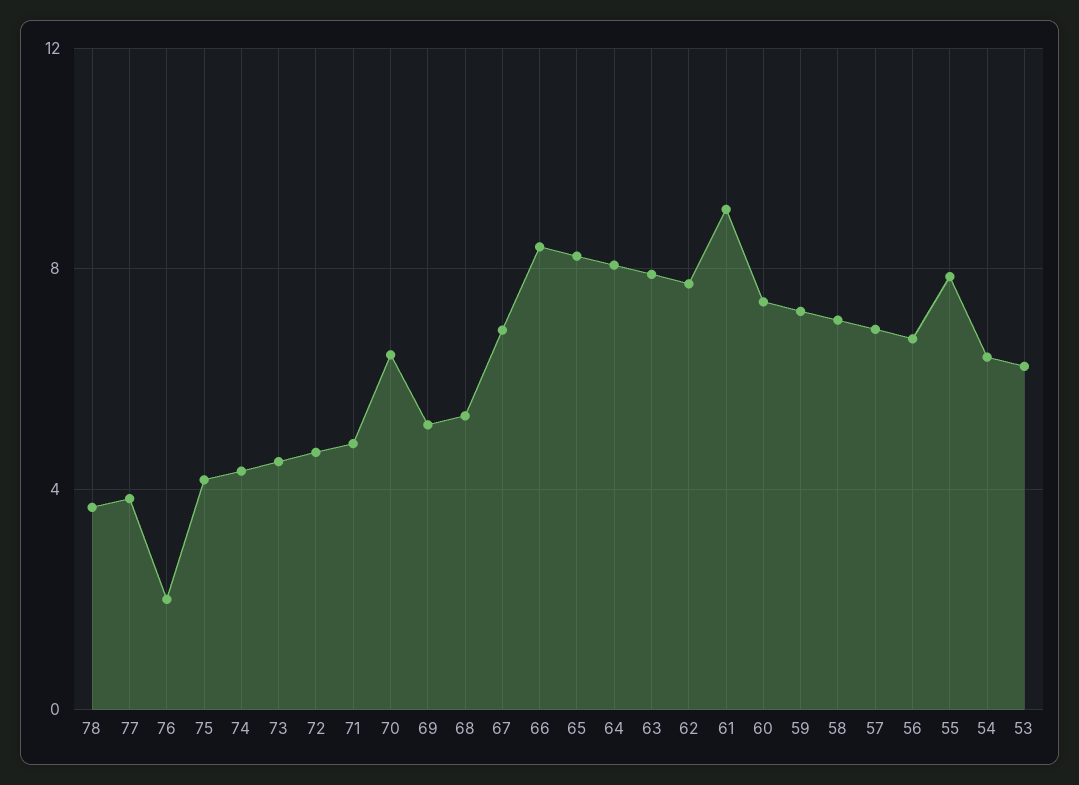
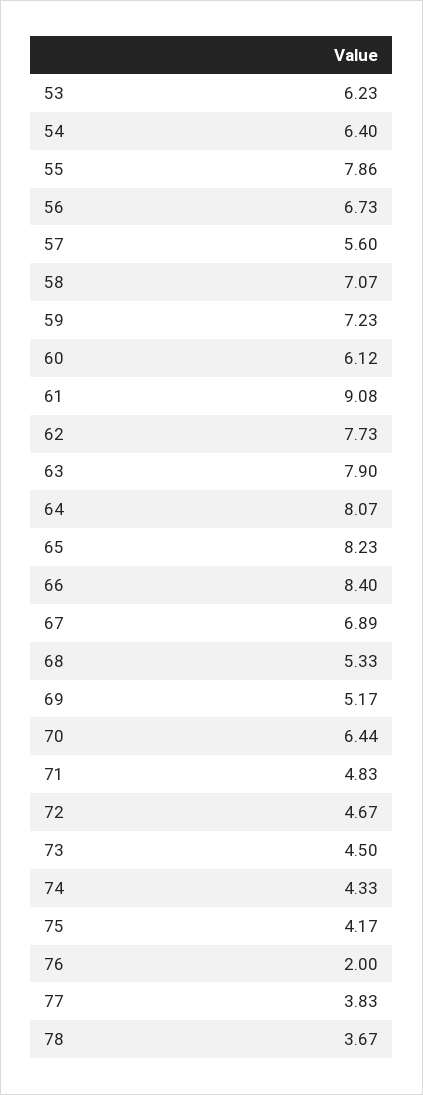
  {
    "78": 3.67,
    "77": 3.83,
    "76": 2,
    "75": 4.17,
    "74": 4.33,
    "73": 4.5,
    "72": 4.67,
    "71": 4.83,
    "70": 6.44,
    "69": 5.17,
    "68": 5.33,
    "67": 6.89,
    "66": 8.4,
    "65": 8.23,
    "64": 8.07,
    "63": 7.9,
    "62": 7.73,
    "61": 9.08,
-   "60": 7.5,
+   "60": 6.12,
    "59": 7.23,
    "58": 7.07,
-   "57": 7,
+   "57": 5.6,
    "56": 6.73,
    "55": 7.86,
    "54": 6.4,
    "53": 6.23
  }

